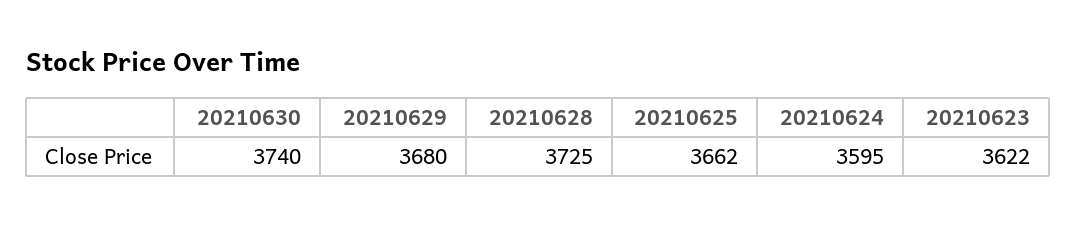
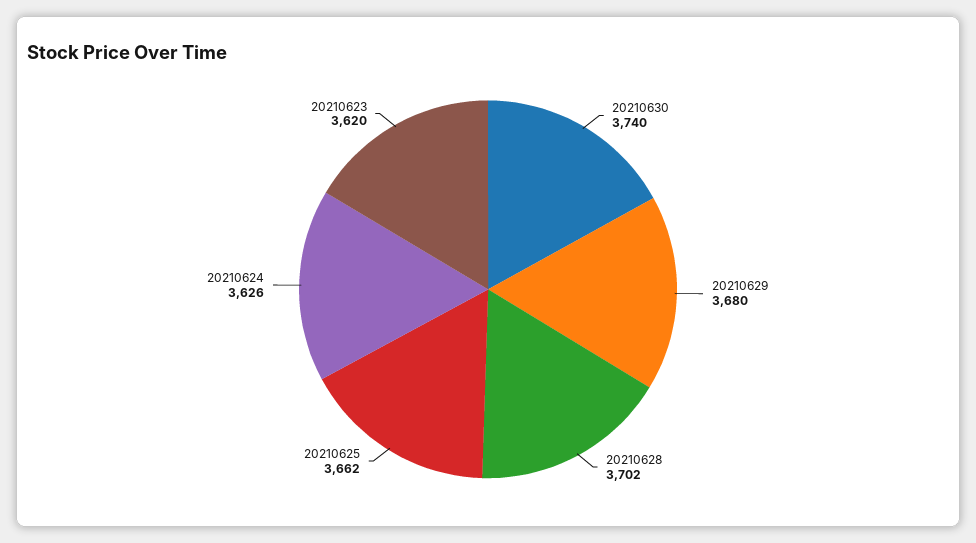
  {
    "20210630": 3740,
    "20210629": 3680,
-   "20210628": 3725,
+   "20210628": 3702,
    "20210625": 3662,
-   "20210624": 3595,
+   "20210624": 3626,
-   "20210623": 3622
+   "20210623": 3620
  }

